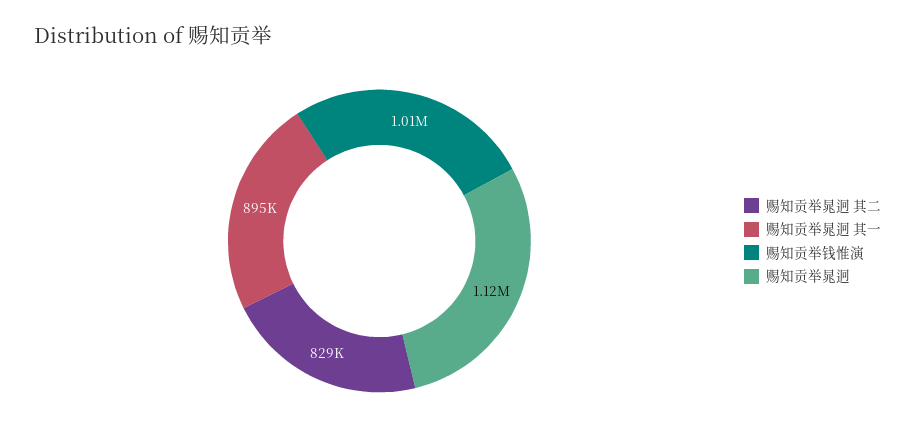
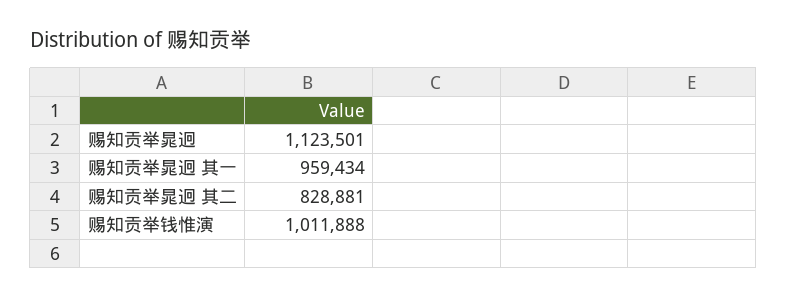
  {
    "赐知贡举晁迥 其二": 828881,
-   "赐知贡举晁迥 其一": 895000,
+   "赐知贡举晁迥 其一": 959434,
    "赐知贡举钱惟演": 1011888,
    "赐知贡举晁迥": 1123501
  }

